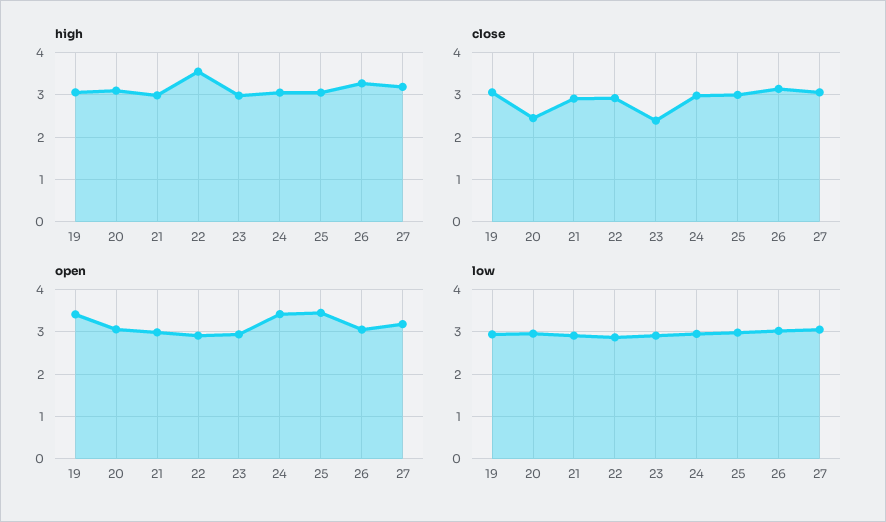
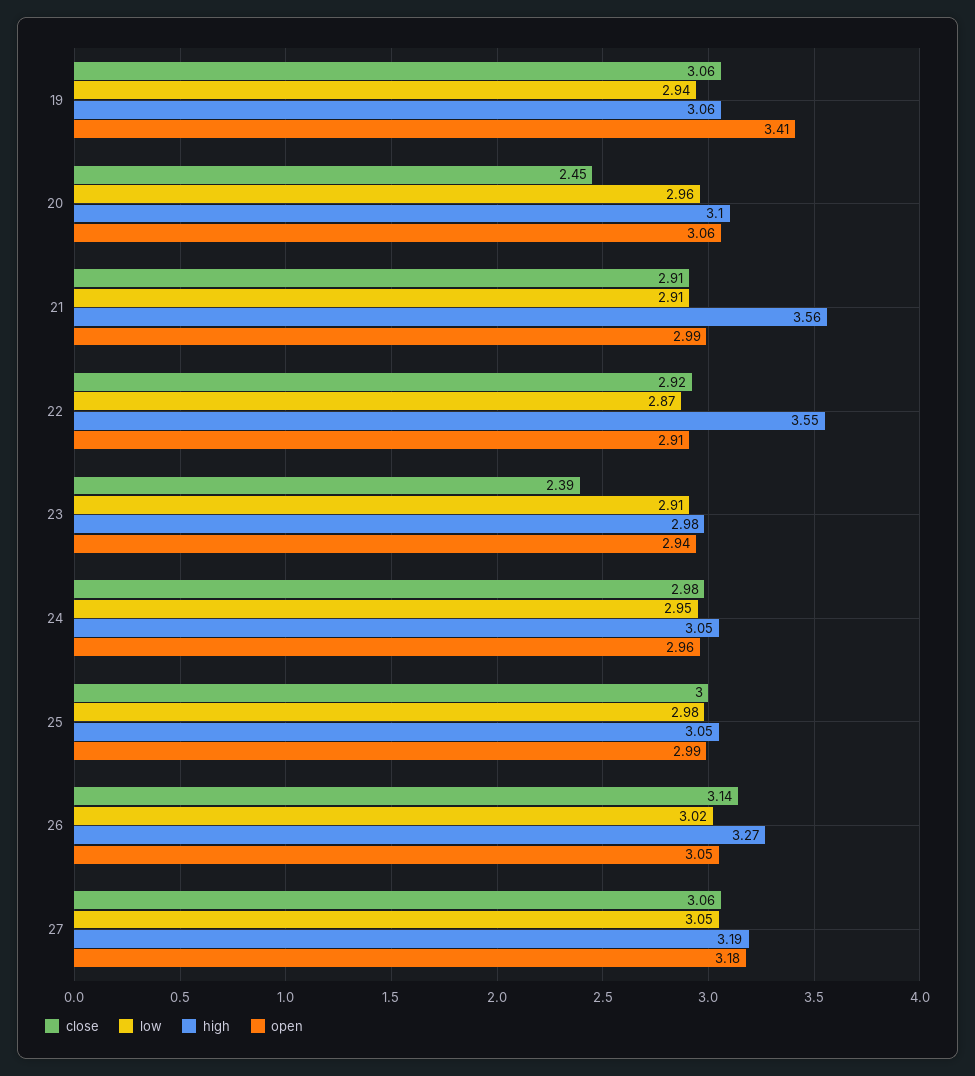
  {
    "high": {
      "19": 3.06,
      "20": 3.1,
-     "21": 3,
+     "21": 3.56,
      "22": 3.55,
      "23": 2.98,
      "24": 3.05,
      "25": 3.05,
      "26": 3.27,
      "27": 3.19
    },
    "close": {
      "19": 3.06,
      "20": 2.45,
      "21": 2.91,
      "22": 2.92,
      "23": 2.39,
      "24": 2.98,
      "25": 3,
      "26": 3.14,
      "27": 3.06
    },
    "open": {
      "19": 3.41,
      "20": 3.06,
      "21": 2.99,
      "22": 2.91,
      "23": 2.94,
-     "24": 3.4,
+     "24": 2.96,
-     "25": 3.4,
+     "25": 2.99,
      "26": 3.05,
      "27": 3.18
    },
    "low": {
      "19": 2.94,
      "20": 2.96,
      "21": 2.91,
      "22": 2.87,
      "23": 2.91,
      "24": 2.95,
      "25": 2.98,
      "26": 3.02,
      "27": 3.05
    }
  }

